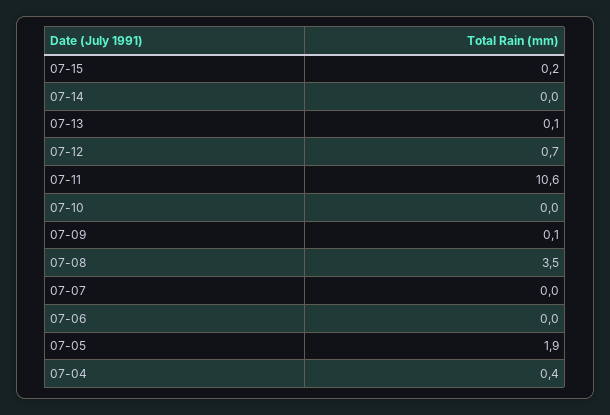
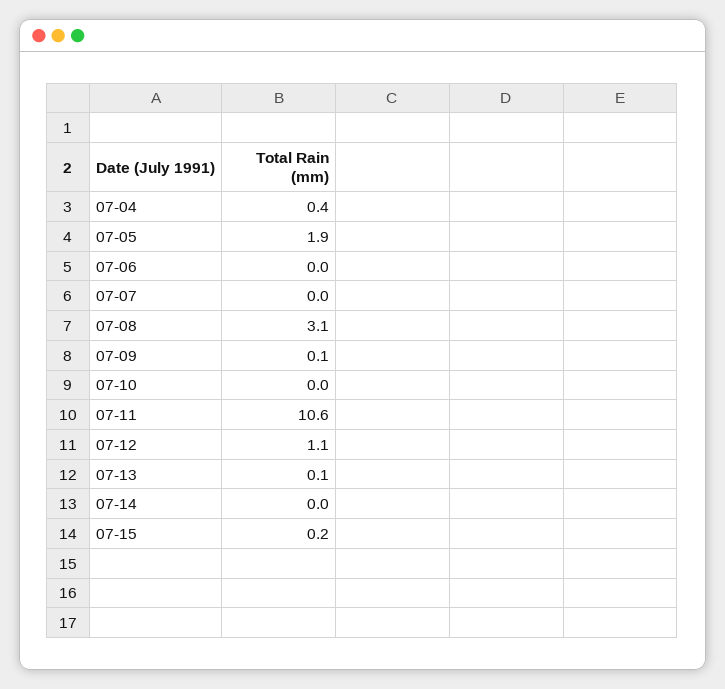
  {
    "07-15": 0.2,
    "07-14": 0,
    "07-13": 0.1,
-   "07-12": 0.7,
+   "07-12": 1.1,
    "07-11": 10.6,
    "07-10": 0,
    "07-09": 0.1,
-   "07-08": 3.5,
+   "07-08": 3.1,
    "07-07": 0,
    "07-06": 0,
    "07-05": 1.9,
    "07-04": 0.4
  }

